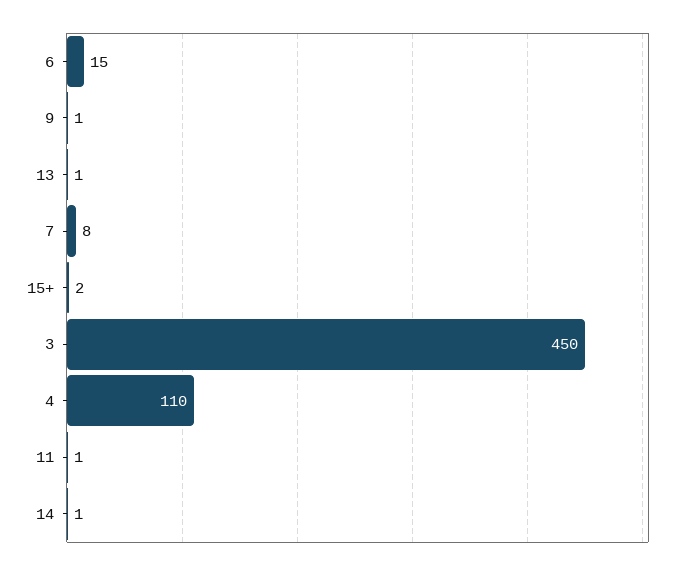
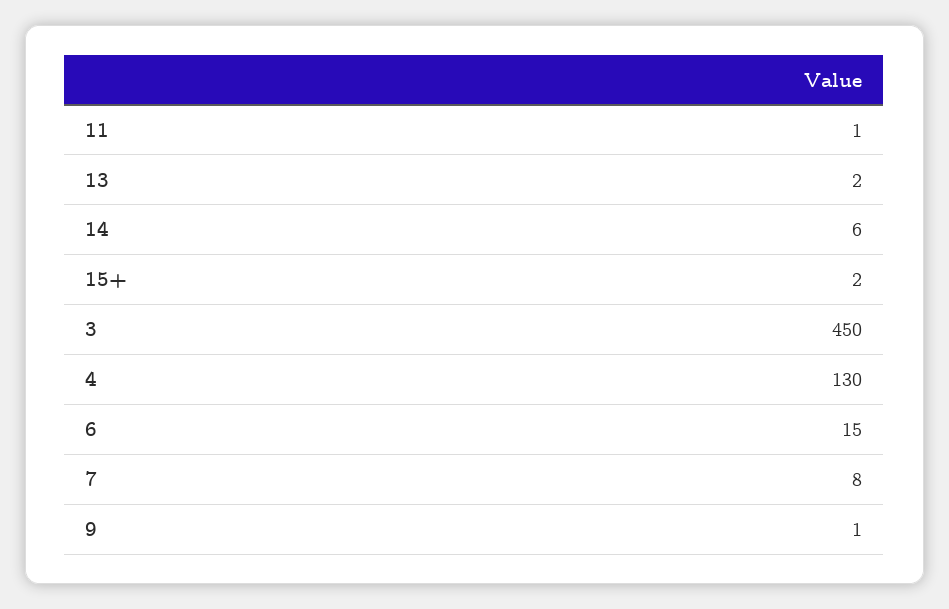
  {
    "6": 15,
    "9": 1,
-   "13": 1,
+   "13": 2,
    "7": 8,
    "15+": 2,
    "3": 450,
-   "4": 110,
+   "4": 130,
    "11": 1,
-   "14": 1
+   "14": 6
  }

